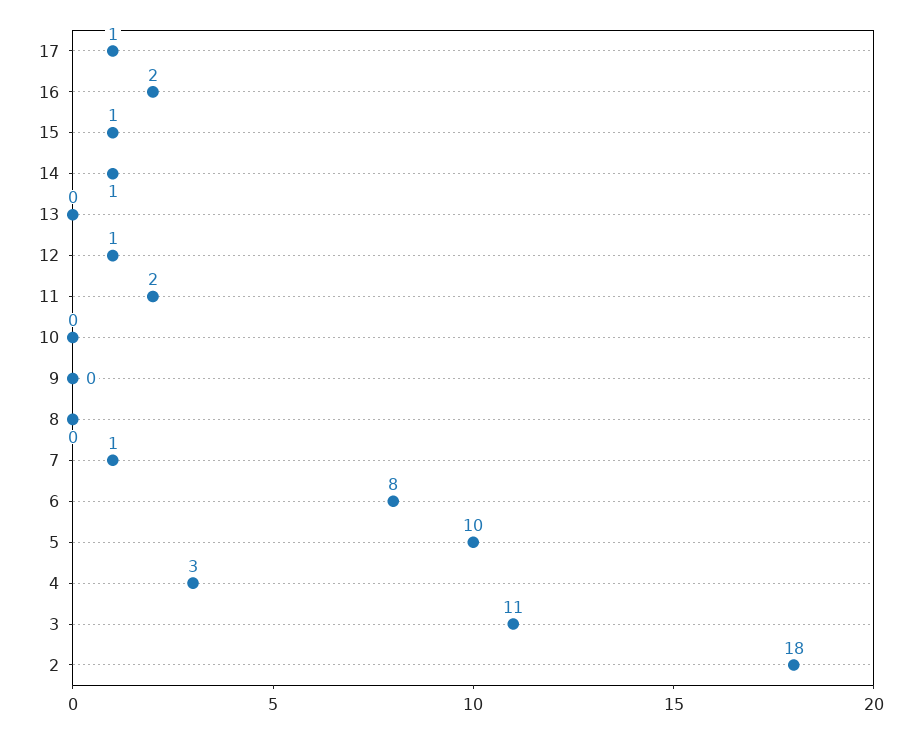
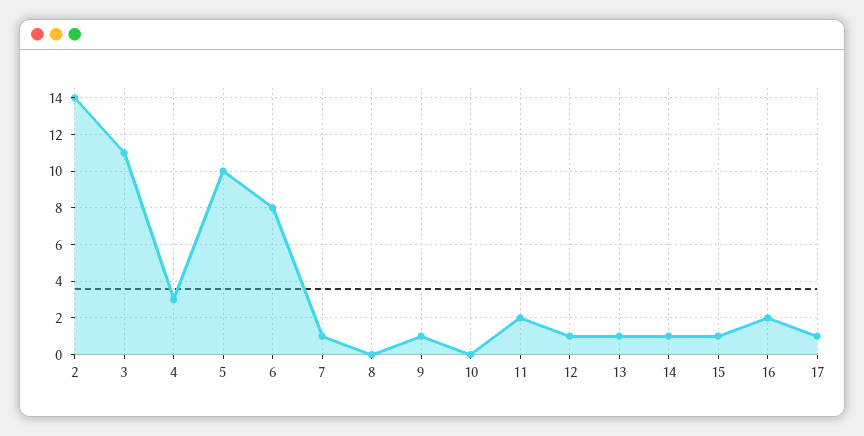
  {
    "17": 1,
    "16": 2,
    "15": 1,
    "14": 1,
-   "13": 0,
+   "13": 1,
    "12": 1,
    "11": 2,
    "10": 0,
-   "9": 0,
+   "9": 1,
    "8": 0,
    "7": 1,
    "6": 8,
    "5": 10,
    "4": 3,
    "3": 11,
-   "2": 18
+   "2": 14
  }

